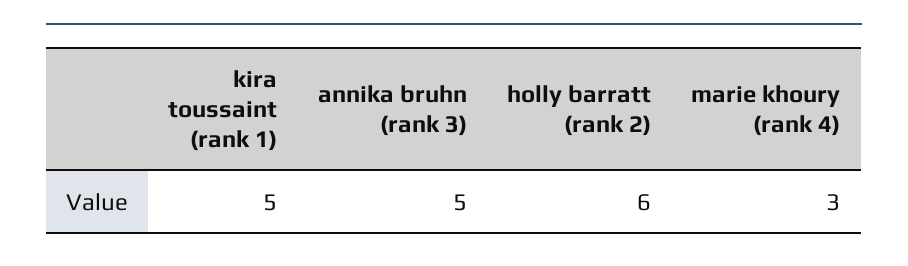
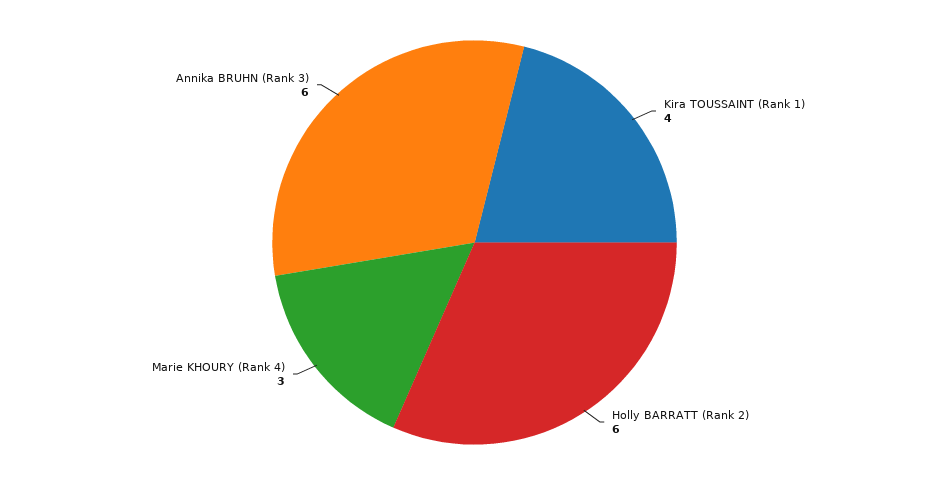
  {
-   "kira toussaint (rank 1)": 5,
+   "kira toussaint (rank 1)": 4,
-   "annika bruhn (rank 3)": 5,
+   "annika bruhn (rank 3)": 6,
    "holly barratt (rank 2)": 6,
    "marie khoury (rank 4)": 3
  }

